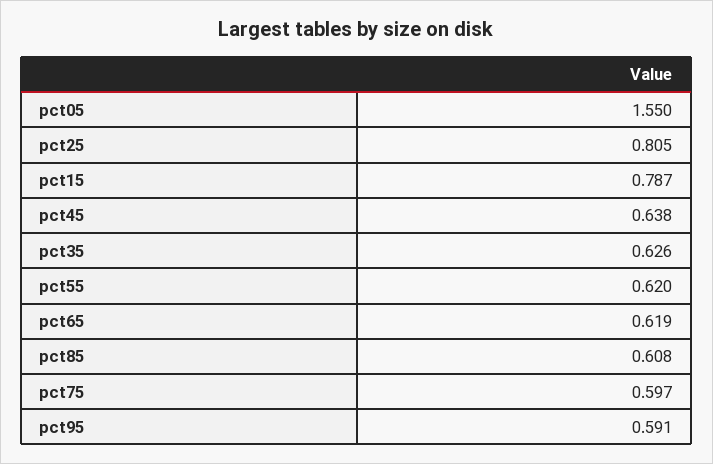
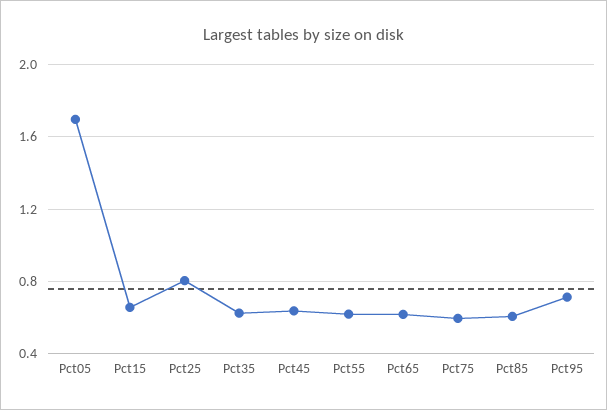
  {
-   "pct05": 1.55,
+   "pct05": 1.7,
    "pct25": 0.805,
-   "pct15": 0.787,
+   "pct15": 0.65,
    "pct45": 0.638,
    "pct35": 0.626,
    "pct55": 0.62,
    "pct65": 0.619,
    "pct85": 0.608,
    "pct75": 0.597,
-   "pct95": 0.591
+   "pct95": 0.7
  }

